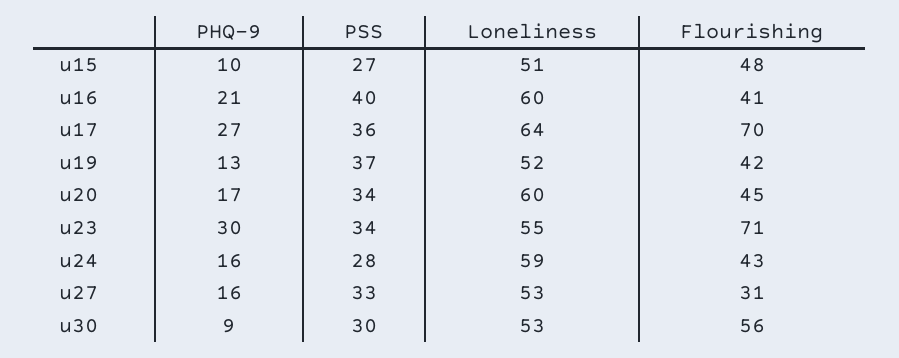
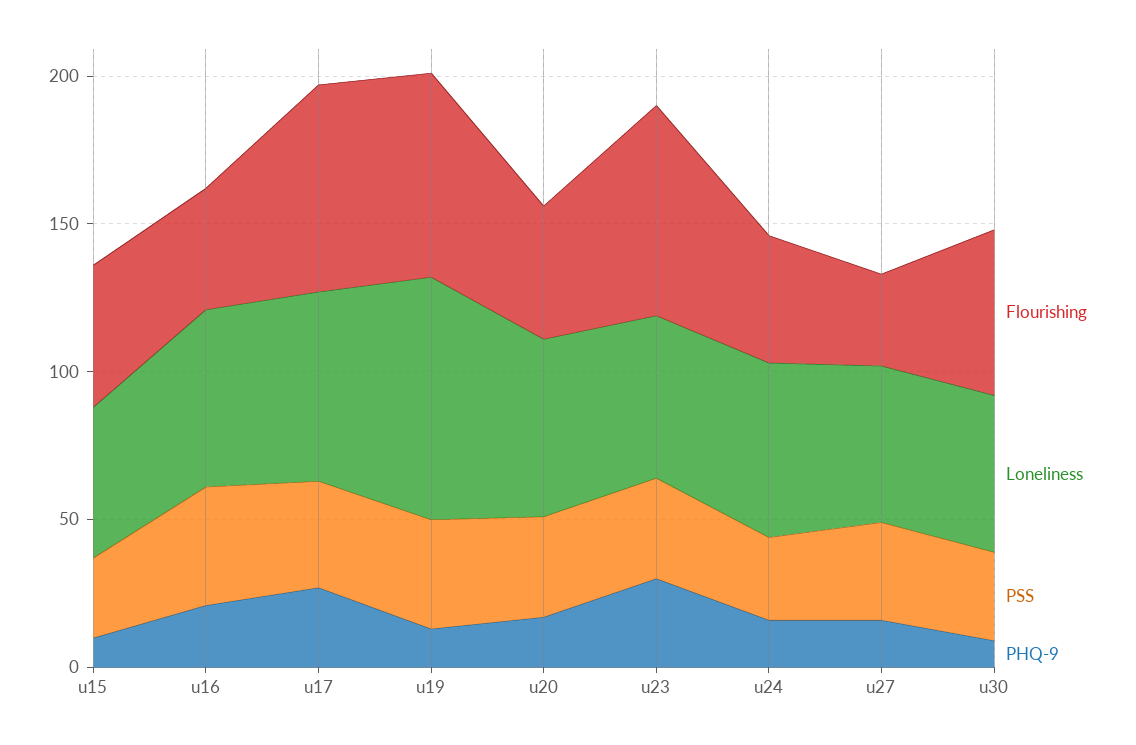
  {
    "PHQ-9": {
      "u15": 10,
      "u16": 21,
      "u17": 27,
      "u19": 13,
      "u20": 17,
      "u23": 30,
      "u24": 16,
      "u27": 16,
      "u30": 9
    },
    "PSS": {
      "u15": 27,
      "u16": 40,
      "u17": 36,
      "u19": 37,
      "u20": 34,
      "u23": 34,
      "u24": 28,
      "u27": 33,
      "u30": 30
    },
    "Loneliness": {
      "u15": 51,
      "u16": 60,
      "u17": 64,
-     "u19": 52,
+     "u19": 80,
      "u20": 60,
      "u23": 55,
      "u24": 59,
      "u27": 53,
      "u30": 53
    },
    "Flourishing": {
      "u15": 48,
      "u16": 41,
      "u17": 70,
-     "u19": 42,
+     "u19": 70,
      "u20": 45,
      "u23": 71,
      "u24": 43,
      "u27": 31,
      "u30": 56
    }
  }

